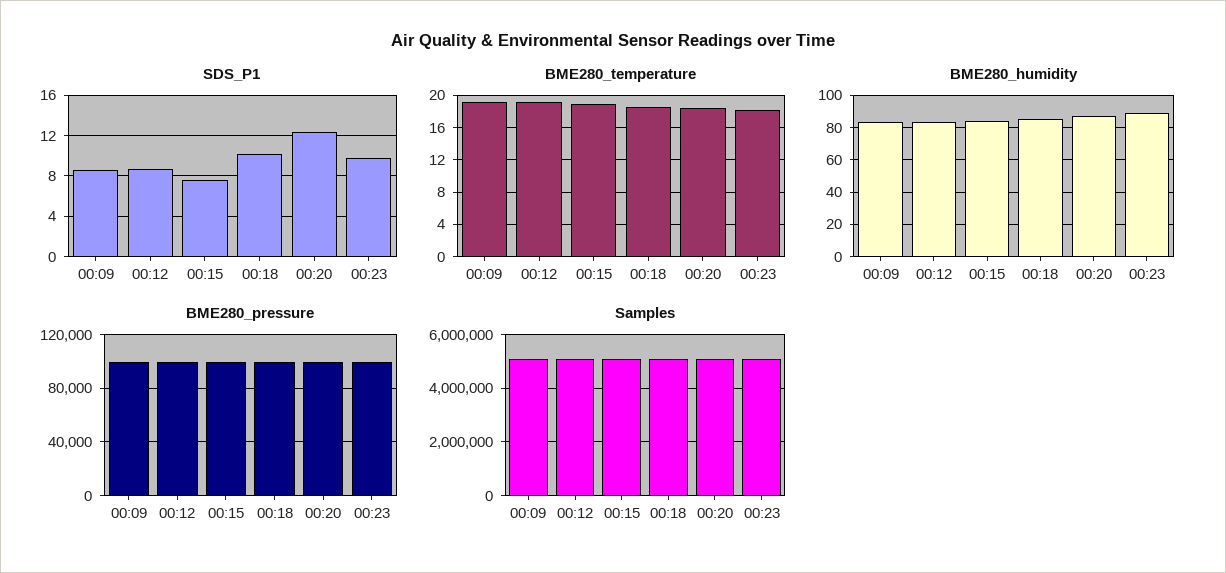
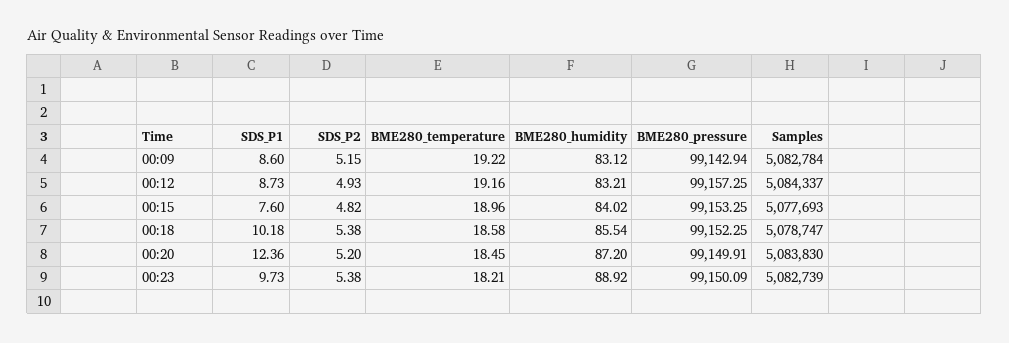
  {
    "SDS_P1": {
      "00:09": 8.6,
      "00:12": 8.73,
      "00:15": 7.6,
      "00:18": 10.18,
      "00:20": 12.36,
      "00:23": 9.73
    },
    "BME280_temperature": {
      "00:09": 19.22,
      "00:12": 19.16,
      "00:15": 18.96,
      "00:18": 18.58,
      "00:20": 18.45,
      "00:23": 18.21
    },
    "BME280_humidity": {
      "00:09": 83.12,
      "00:12": 83.21,
      "00:15": 84.02,
      "00:18": 85.54,
      "00:20": 87.2,
      "00:23": 88.92
    },
    "BME280_pressure": {
      "00:09": 99142.94,
      "00:12": 99157.25,
      "00:15": 99153.25,
      "00:18": 99152.25,
      "00:20": 99149.91,
      "00:23": 99150.09
    },
    "Samples": {
      "00:09": 5082784,
      "00:12": 5084337,
      "00:15": 5077693,
      "00:18": 5078747,
      "00:20": 5083830,
      "00:23": 5082739
-   }
+   },
+   "SDS_P2": {
+     "00:09": 5.15,
+     "00:12": 4.93,
+     "00:15": 4.82,
+     "00:18": 5.38,
+     "00:20": 5.2,
+     "00:23": 5.38
+   }
  }

